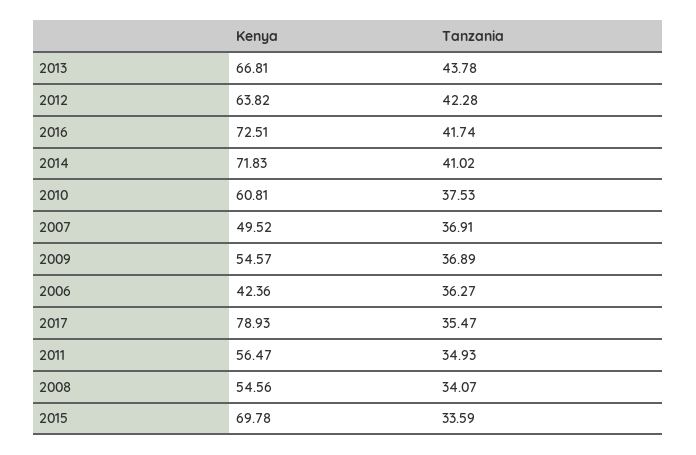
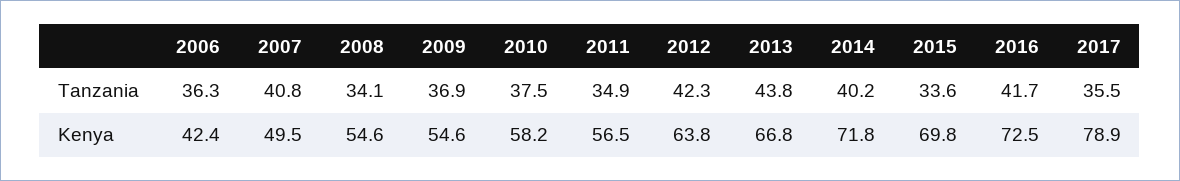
  {
    "Kenya": {
      "2013": 66.81,
      "2012": 63.82,
      "2016": 72.51,
      "2014": 71.83,
-     "2010": 60.81,
+     "2010": 58.2,
      "2007": 49.52,
      "2009": 54.57,
      "2006": 42.36,
      "2017": 78.93,
      "2011": 56.47,
      "2008": 54.56,
      "2015": 69.78
    },
    "Tanzania": {
      "2013": 43.78,
      "2012": 42.28,
      "2016": 41.74,
-     "2014": 41.02,
+     "2014": 40.2,
      "2010": 37.53,
-     "2007": 36.91,
+     "2007": 40.8,
      "2009": 36.89,
      "2006": 36.27,
      "2017": 35.47,
      "2011": 34.93,
      "2008": 34.07,
      "2015": 33.59
    }
  }

